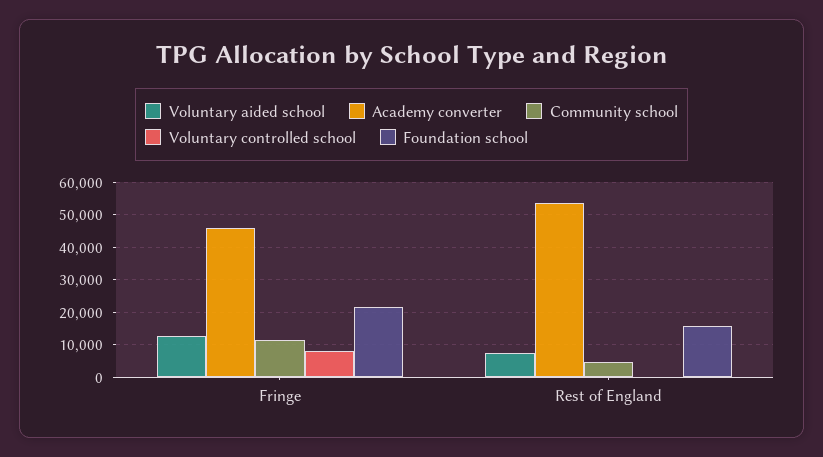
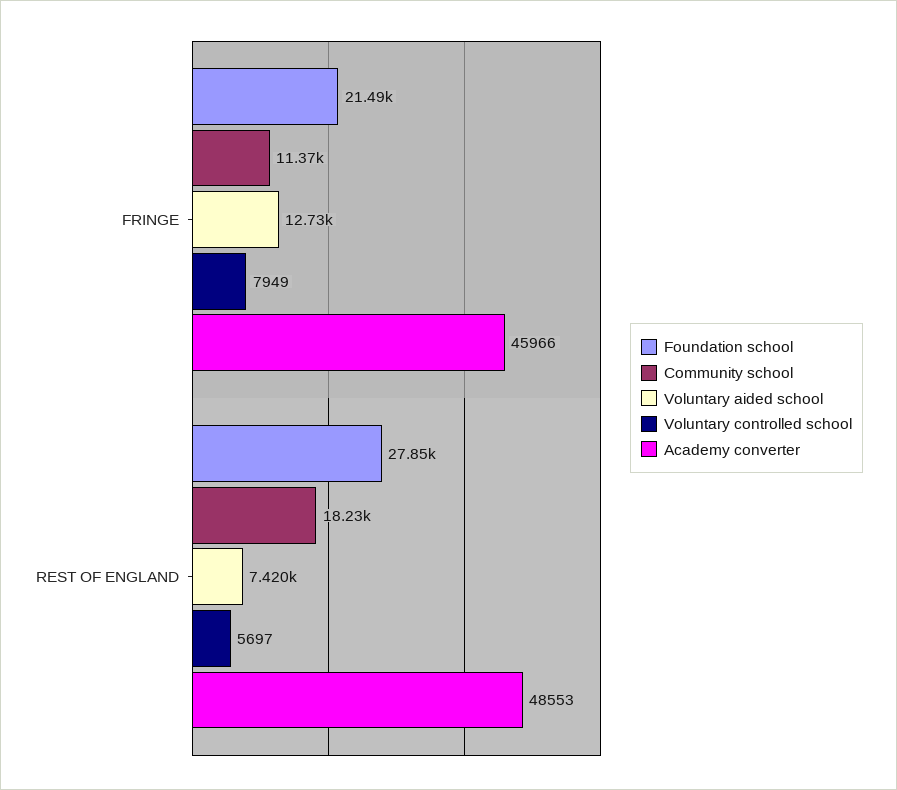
  {
    "Voluntary aided school": {
      "Fringe": 12730,
      "Rest of England": 7420
    },
    "Academy converter": {
      "Fringe": 45966,
-     "Rest of England": 54000
+     "Rest of England": 48553
    },
    "Community school": {
      "Fringe": 11370,
-     "Rest of England": 4000
+     "Rest of England": 18230
    },
    "Voluntary controlled school": {
      "Fringe": 7949,
-     "Rest of England": 0
+     "Rest of England": 5697
    },
    "Foundation school": {
      "Fringe": 21490,
-     "Rest of England": 16000
+     "Rest of England": 27850
    }
  }

